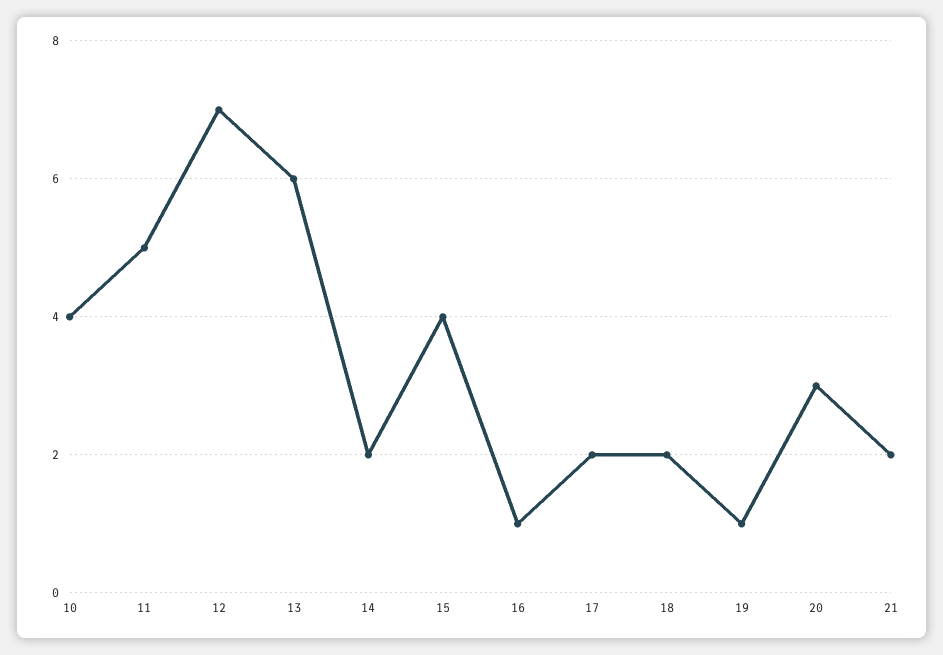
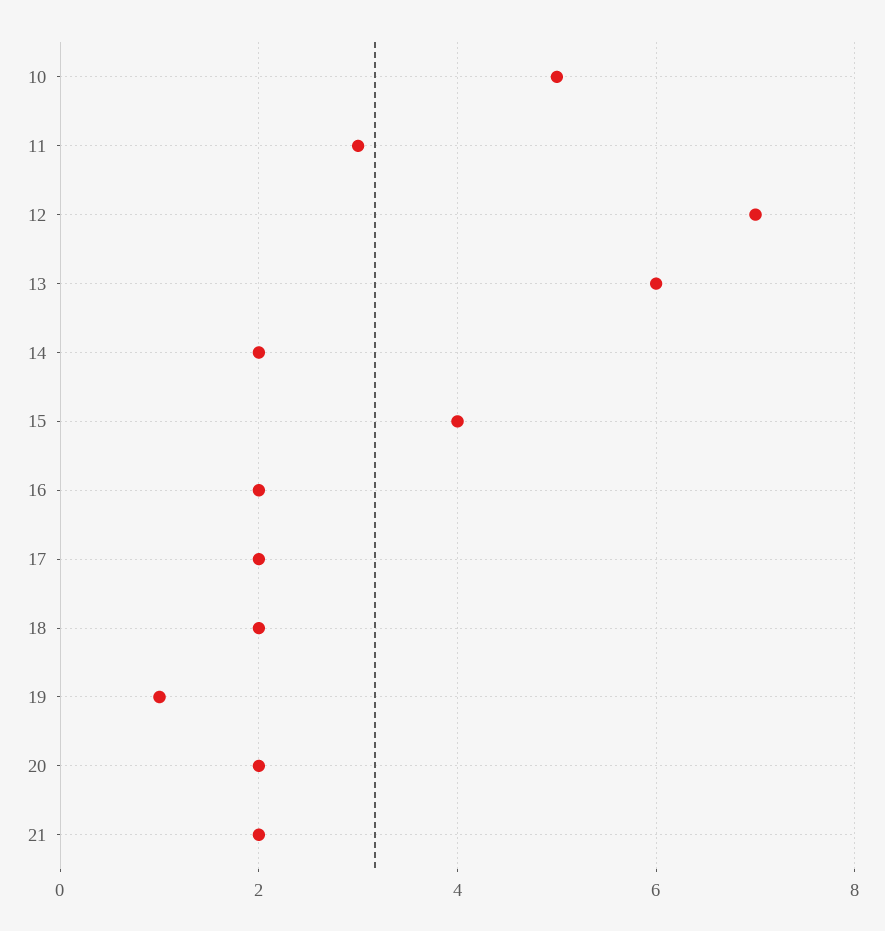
  {
-   "10": 4,
+   "10": 5,
-   "11": 5,
+   "11": 3,
    "12": 7,
    "13": 6,
    "14": 2,
    "15": 4,
-   "16": 1,
+   "16": 2,
    "17": 2,
    "18": 2,
    "19": 1,
-   "20": 3,
+   "20": 2,
    "21": 2
  }

